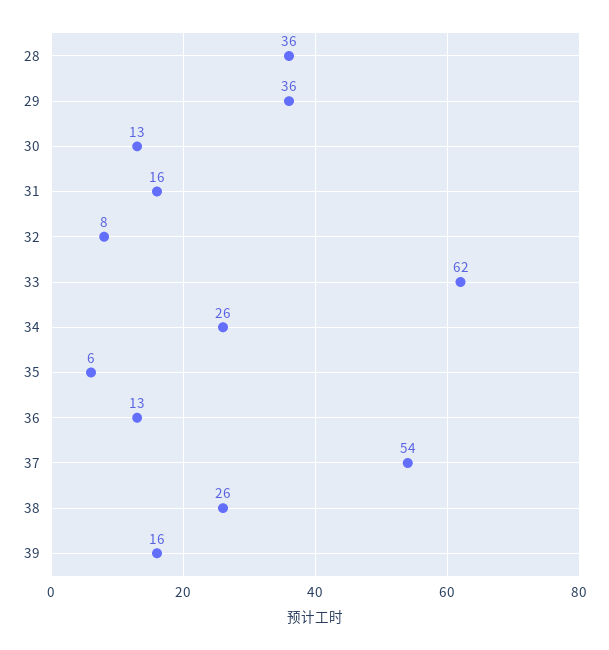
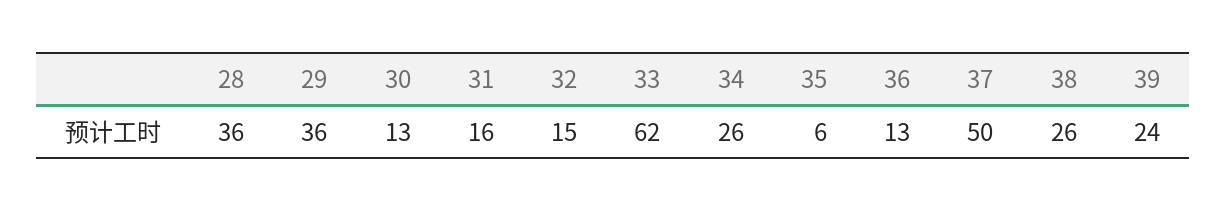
  {
    "28": 36,
    "29": 36,
    "30": 13,
    "31": 16,
-   "32": 8,
+   "32": 15,
    "33": 62,
    "34": 26,
    "35": 6,
    "36": 13,
-   "37": 54,
+   "37": 50,
    "38": 26,
-   "39": 16
+   "39": 24
  }

